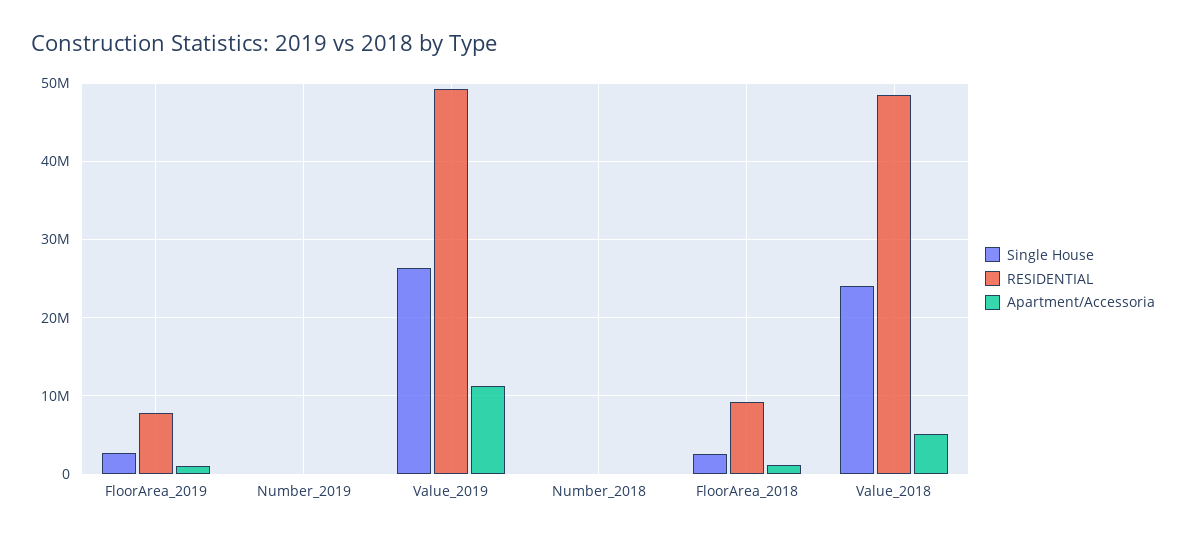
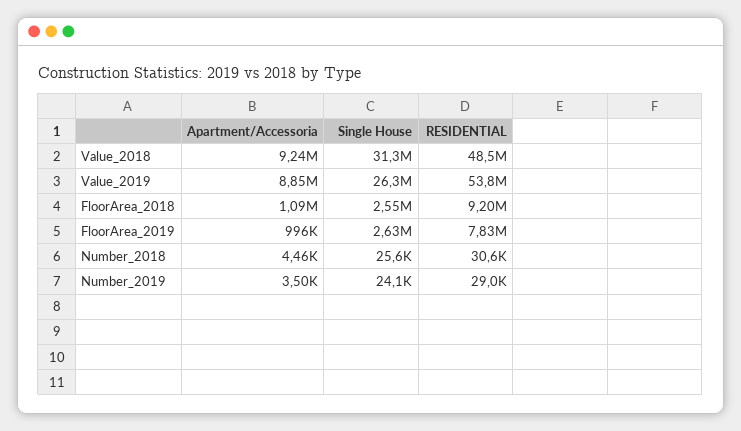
  {
    "Single House": {
      "FloorArea_2019": 2630000,
      "Number_2019": 24100,
      "Value_2019": 26300000,
      "Number_2018": 25600,
      "FloorArea_2018": 2550000,
-     "Value_2018": 24000000
+     "Value_2018": 31300000
    },
    "RESIDENTIAL": {
      "FloorArea_2019": 7830000,
      "Number_2019": 29000,
-     "Value_2019": 49000000,
+     "Value_2019": 53800000,
      "Number_2018": 30600,
      "FloorArea_2018": 9200000,
      "Value_2018": 48500000
    },
    "Apartment/Accessoria": {
      "FloorArea_2019": 996000,
      "Number_2019": 3500,
-     "Value_2019": 11000000,
+     "Value_2019": 8850000,
      "Number_2018": 4460,
      "FloorArea_2018": 1090000,
-     "Value_2018": 5000000
+     "Value_2018": 9240000
    }
  }

